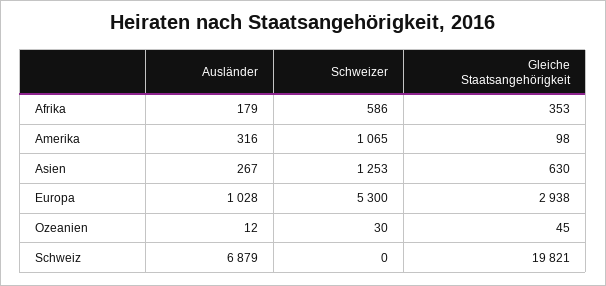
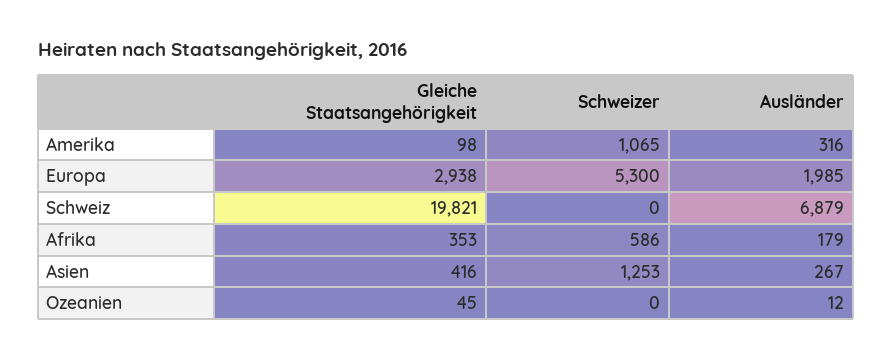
  {
    "Ausländer": {
      "Afrika": 179,
      "Amerika": 316,
      "Asien": 267,
-     "Europa": 1028,
+     "Europa": 1985,
      "Ozeanien": 12,
      "Schweiz": 6879
    },
    "Schweizer": {
      "Afrika": 586,
      "Amerika": 1065,
      "Asien": 1253,
      "Europa": 5300,
-     "Ozeanien": 30,
+     "Ozeanien": 0,
      "Schweiz": 0
    },
    "Gleiche Staatsangehörigkeit": {
      "Afrika": 353,
      "Amerika": 98,
-     "Asien": 630,
+     "Asien": 416,
      "Europa": 2938,
      "Ozeanien": 45,
      "Schweiz": 19821
    }
  }

